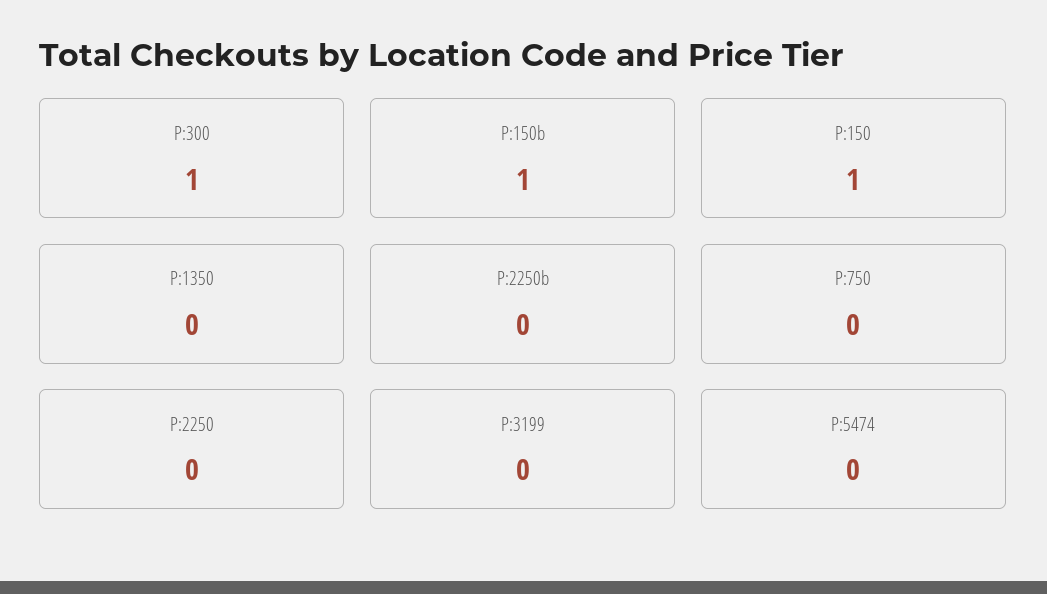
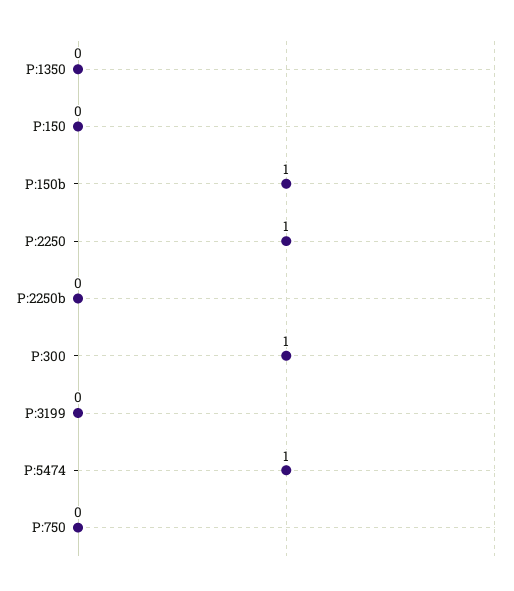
  {
    "P:300": 1,
    "P:150b": 1,
-   "P:150": 1,
+   "P:150": 0,
    "P:1350": 0,
    "P:2250b": 0,
    "P:750": 0,
-   "P:2250": 0,
+   "P:2250": 1,
    "P:3199": 0,
-   "P:5474": 0
+   "P:5474": 1
  }

